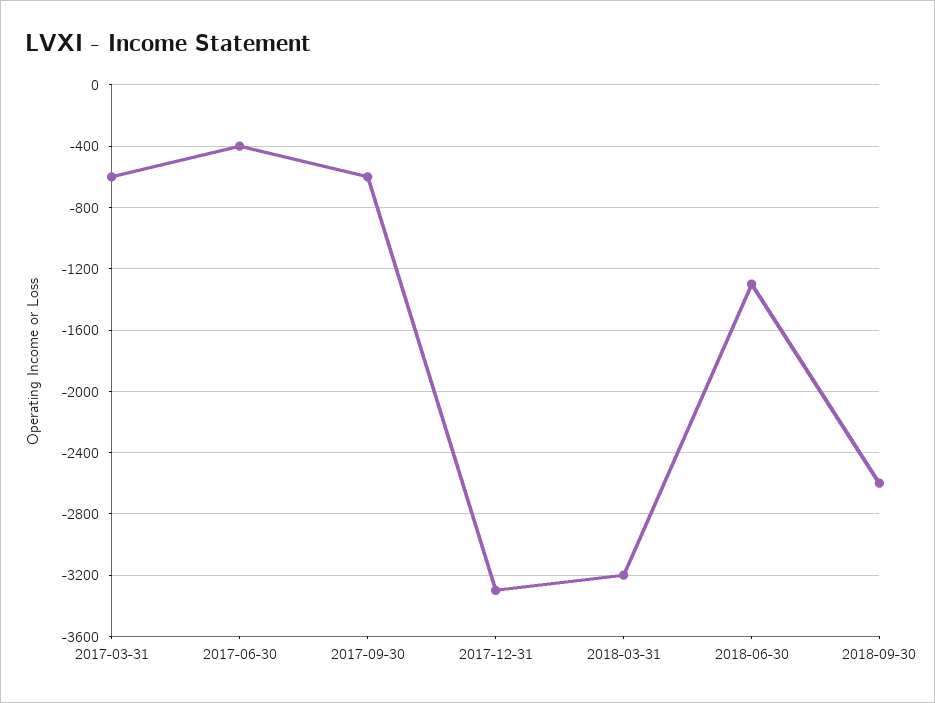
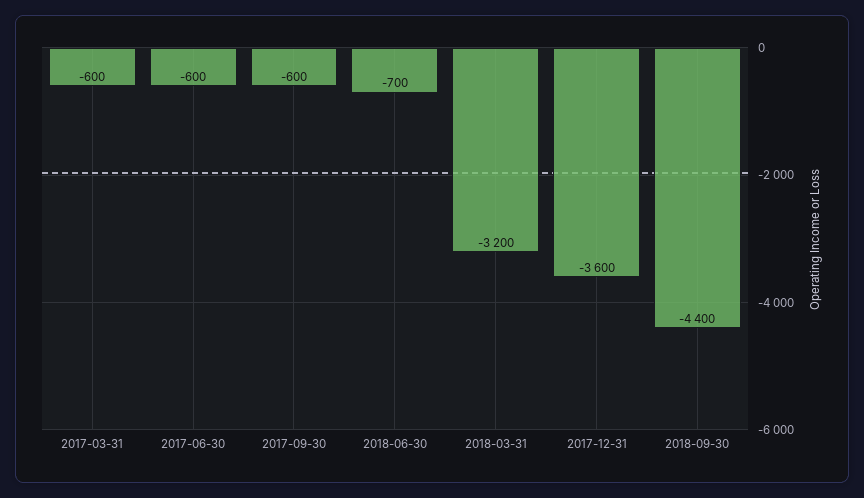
  {
    "2017-03-31": -600,
-   "2017-06-30": -400,
+   "2017-06-30": -600,
    "2017-09-30": -600,
-   "2017-12-31": -3300,
+   "2017-12-31": -3600,
    "2018-03-31": -3200,
-   "2018-06-30": -1300,
+   "2018-06-30": -700,
-   "2018-09-30": -2600
+   "2018-09-30": -4400
  }

